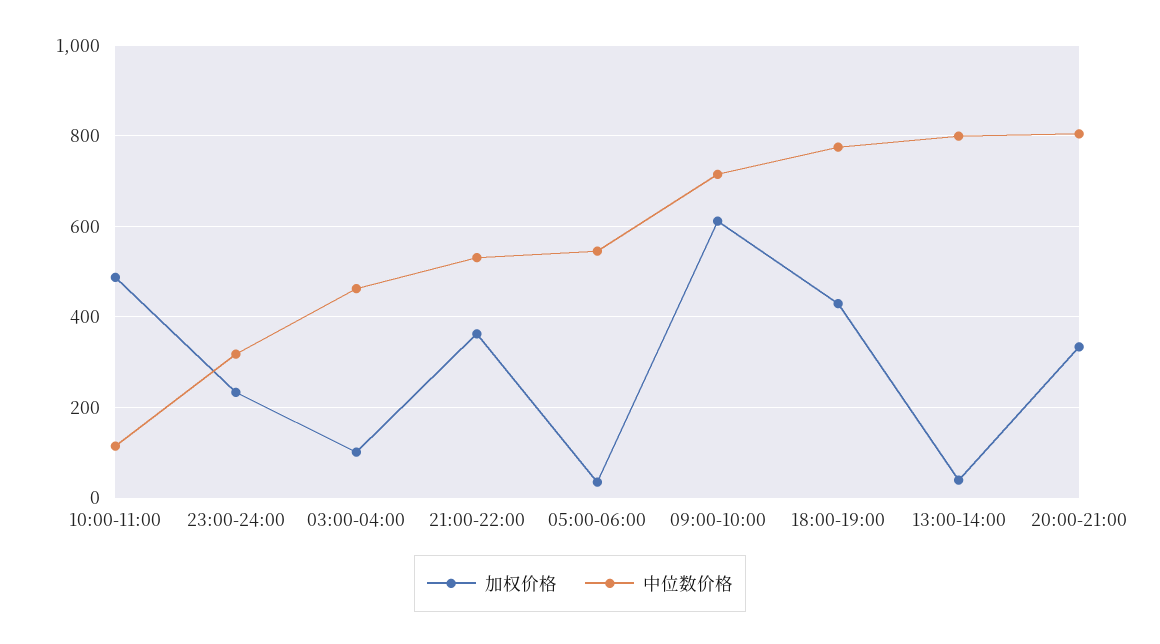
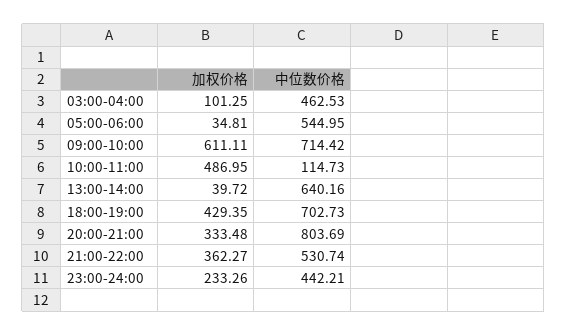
  {
    "加权价格": {
      "10:00-11:00": 486.95,
      "23:00-24:00": 233.26,
      "03:00-04:00": 101.25,
      "21:00-22:00": 362.27,
      "05:00-06:00": 34.81,
      "09:00-10:00": 611.11,
      "18:00-19:00": 429.35,
      "13:00-14:00": 39.72,
      "20:00-21:00": 333.48
    },
    "中位数价格": {
      "10:00-11:00": 114.73,
-     "23:00-24:00": 320,
+     "23:00-24:00": 442.21,
      "03:00-04:00": 462.53,
      "21:00-22:00": 530.74,
      "05:00-06:00": 544.95,
      "09:00-10:00": 714.42,
-     "18:00-19:00": 780,
+     "18:00-19:00": 702.73,
-     "13:00-14:00": 800,
+     "13:00-14:00": 640.16,
      "20:00-21:00": 803.69
    }
  }

